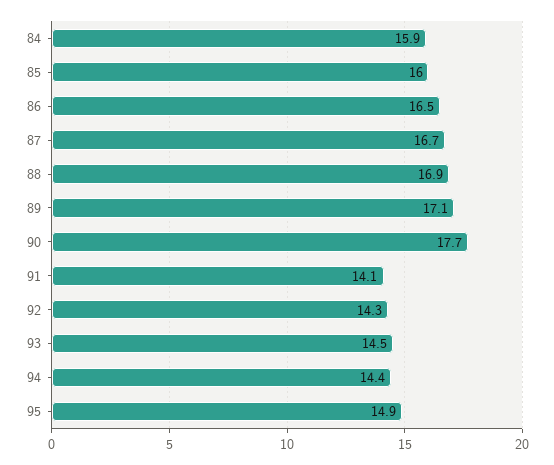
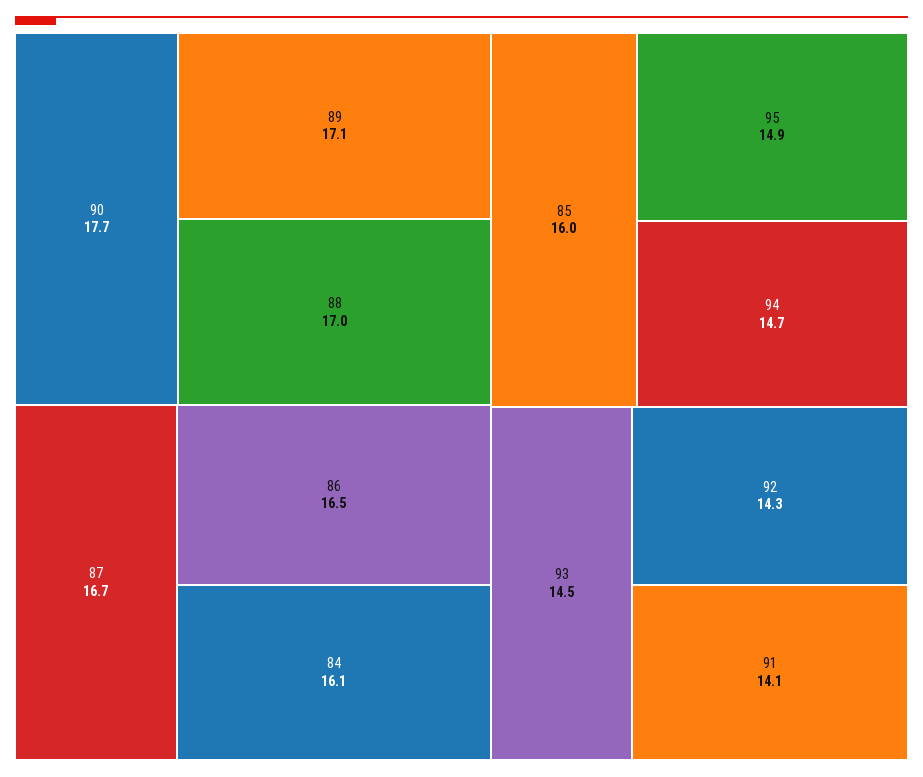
  {
-   "84": 15.9,
+   "84": 16.1,
    "85": 16,
    "86": 16.5,
    "87": 16.7,
-   "88": 16.9,
+   "88": 17,
    "89": 17.1,
    "90": 17.7,
    "91": 14.1,
    "92": 14.3,
    "93": 14.5,
-   "94": 14.4,
+   "94": 14.7,
    "95": 14.9
  }

